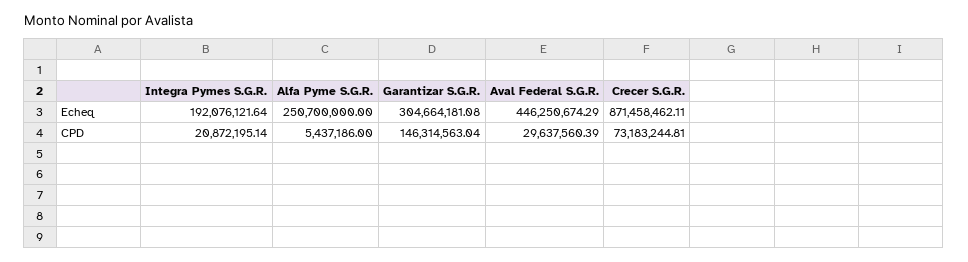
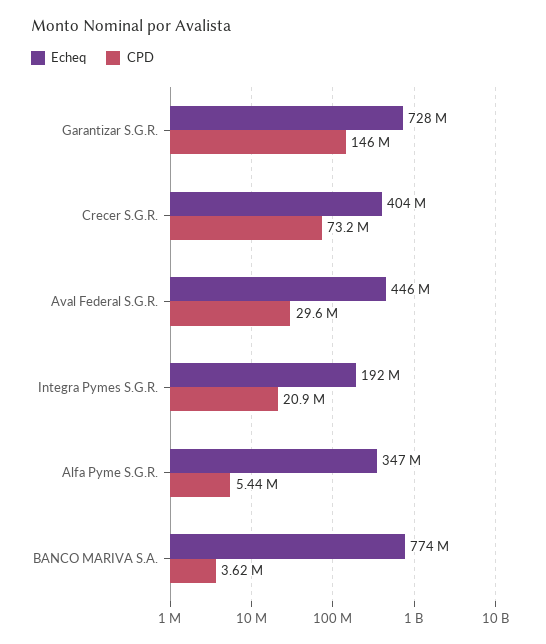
  {
    "Echeq": {
      "Integra Pymes S.G.R.": 192076121.64,
-     "Alfa Pyme S.G.R.": 250700000,
+     "Alfa Pyme S.G.R.": 347000000,
-     "Garantizar S.G.R.": 304664181.08,
+     "Garantizar S.G.R.": 728000000,
      "Aval Federal S.G.R.": 446250674.29,
-     "Crecer S.G.R.": 871458462.11
+     "Crecer S.G.R.": 404000000,
+     "BANCO MARIVA S.A.": 774000000
    },
    "CPD": {
      "Integra Pymes S.G.R.": 20872195.14,
      "Alfa Pyme S.G.R.": 5437186,
      "Garantizar S.G.R.": 146314563.04,
      "Aval Federal S.G.R.": 29637560.39,
-     "Crecer S.G.R.": 73183244.81
+     "Crecer S.G.R.": 73183244.81,
+     "BANCO MARIVA S.A.": 3620000
    }
  }

